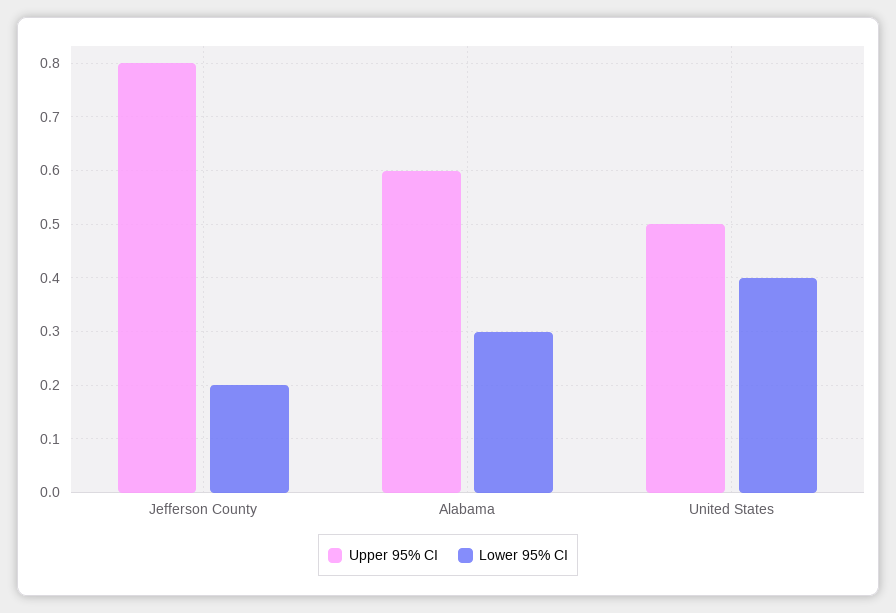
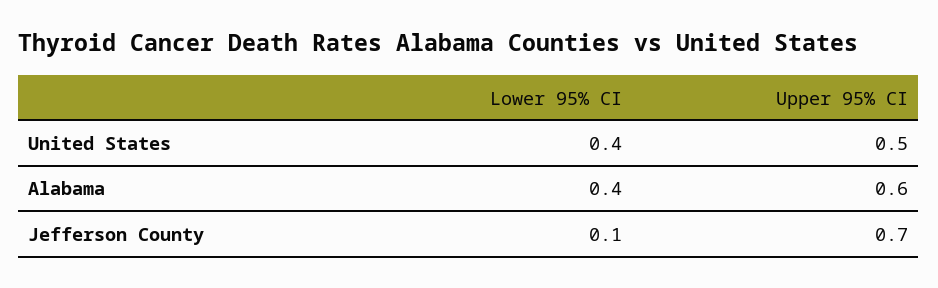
  {
    "Upper 95% CI": {
-     "Jefferson County": 0.8,
+     "Jefferson County": 0.7,
      "Alabama": 0.6,
      "United States": 0.5
    },
    "Lower 95% CI": {
-     "Jefferson County": 0.2,
+     "Jefferson County": 0.1,
-     "Alabama": 0.3,
+     "Alabama": 0.4,
      "United States": 0.4
    }
  }

